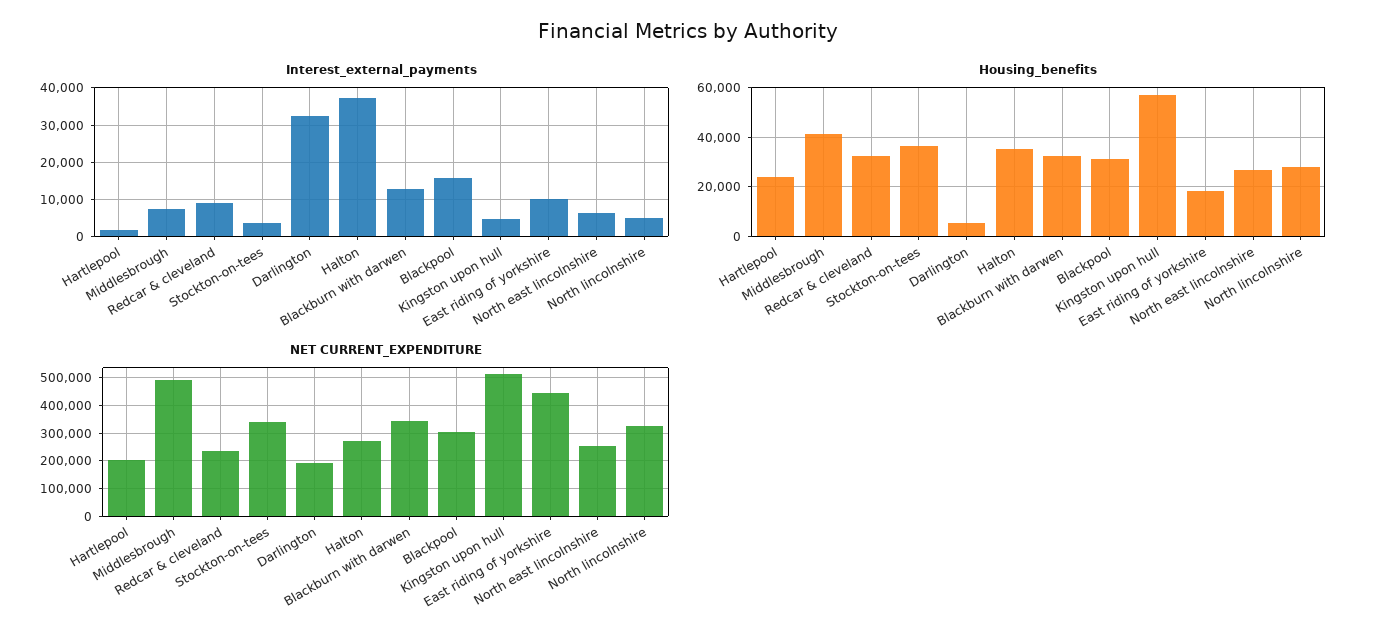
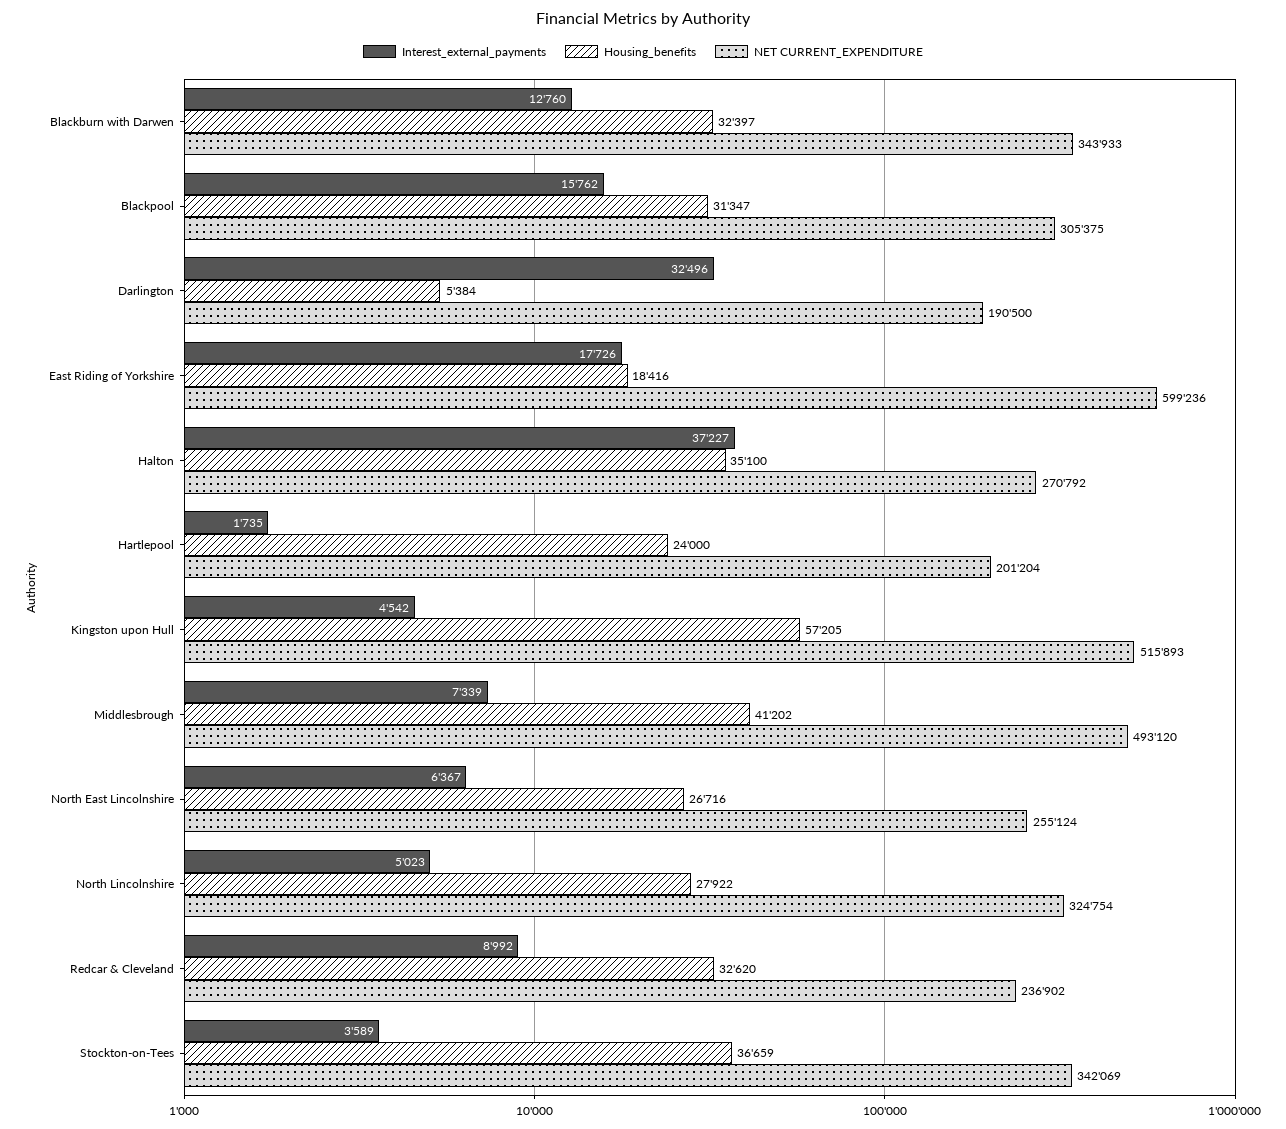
  {
    "Interest_external_payments": {
      "Hartlepool": 1735,
      "Middlesbrough": 7339,
      "Redcar & cleveland": 8992,
      "Stockton-on-tees": 3589,
      "Darlington": 32496,
      "Halton": 37227,
      "Blackburn with darwen": 12760,
      "Blackpool": 15762,
      "Kingston upon hull": 4542,
-     "East riding of yorkshire": 10000,
+     "East riding of yorkshire": 17726,
      "North east lincolnshire": 6367,
      "North lincolnshire": 5023
    },
    "Housing_benefits": {
      "Hartlepool": 24000,
      "Middlesbrough": 41202,
      "Redcar & cleveland": 32620,
      "Stockton-on-tees": 36659,
      "Darlington": 5384,
      "Halton": 35100,
      "Blackburn with darwen": 32397,
      "Blackpool": 31347,
      "Kingston upon hull": 57205,
      "East riding of yorkshire": 18416,
      "North east lincolnshire": 26716,
      "North lincolnshire": 27922
    },
    "NET CURRENT_EXPENDITURE": {
      "Hartlepool": 201204,
      "Middlesbrough": 493120,
      "Redcar & cleveland": 236902,
      "Stockton-on-tees": 342069,
      "Darlington": 190500,
      "Halton": 270792,
      "Blackburn with darwen": 343933,
      "Blackpool": 305375,
      "Kingston upon hull": 515893,
-     "East riding of yorkshire": 450000,
+     "East riding of yorkshire": 599236,
      "North east lincolnshire": 255124,
      "North lincolnshire": 324754
    }
  }

